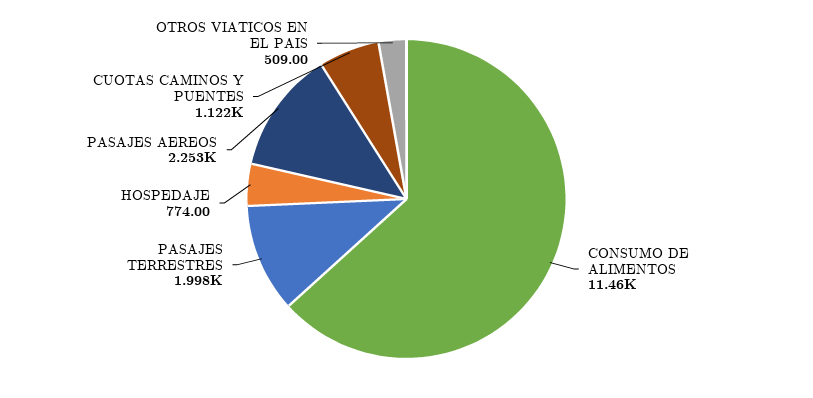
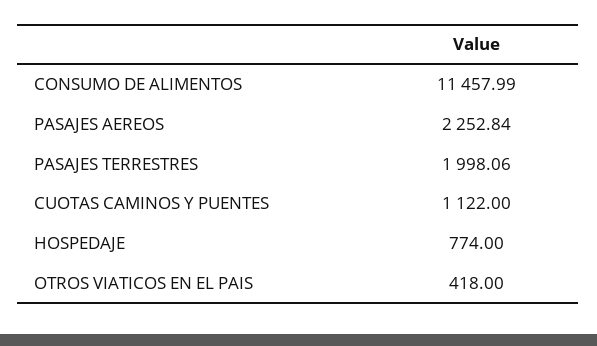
  {
    "CONSUMO DE ALIMENTOS": 11457.99,
    "PASAJES TERRESTRES": 1998.06,
    "HOSPEDAJE": 774,
    "PASAJES AEREOS": 2252.84,
    "CUOTAS CAMINOS Y PUENTES": 1122,
-   "OTROS VIATICOS EN EL PAIS": 509
+   "OTROS VIATICOS EN EL PAIS": 418
  }

